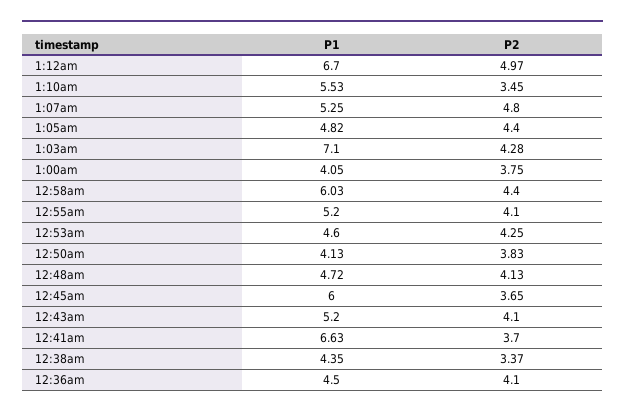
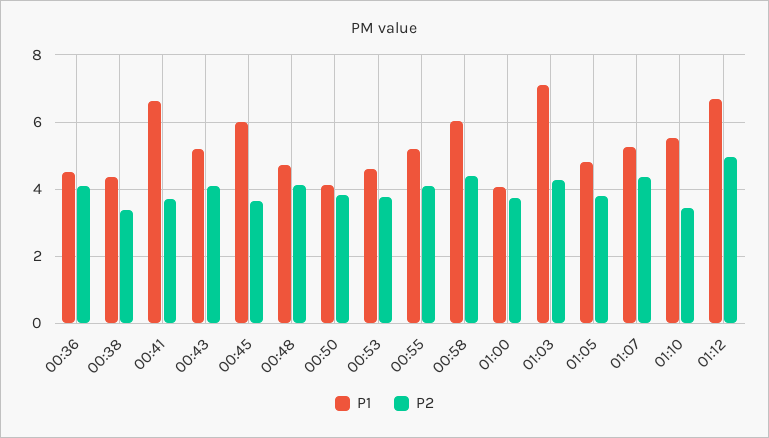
  {
    "P1": {
      "1:12am": 6.7,
      "1:10am": 5.53,
      "1:07am": 5.25,
      "1:05am": 4.82,
      "1:03am": 7.1,
      "1:00am": 4.05,
      "12:58am": 6.03,
      "12:55am": 5.2,
      "12:53am": 4.6,
      "12:50am": 4.13,
      "12:48am": 4.72,
      "12:45am": 6,
      "12:43am": 5.2,
      "12:41am": 6.63,
      "12:38am": 4.35,
      "12:36am": 4.5
    },
    "P2": {
      "1:12am": 4.97,
      "1:10am": 3.45,
-     "1:07am": 4.8,
+     "1:07am": 4.4,
-     "1:05am": 4.4,
+     "1:05am": 3.8,
      "1:03am": 4.28,
      "1:00am": 3.75,
      "12:58am": 4.4,
      "12:55am": 4.1,
-     "12:53am": 4.25,
+     "12:53am": 3.8,
      "12:50am": 3.83,
      "12:48am": 4.13,
      "12:45am": 3.65,
      "12:43am": 4.1,
      "12:41am": 3.7,
      "12:38am": 3.37,
      "12:36am": 4.1
    }
  }

